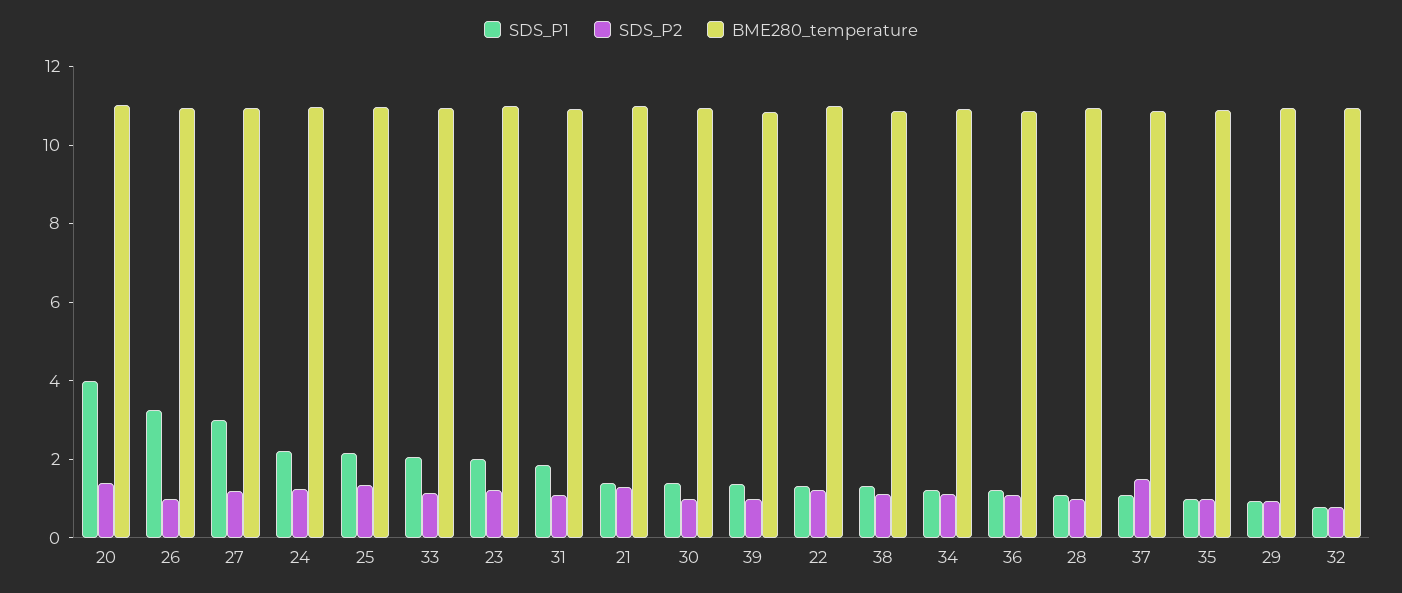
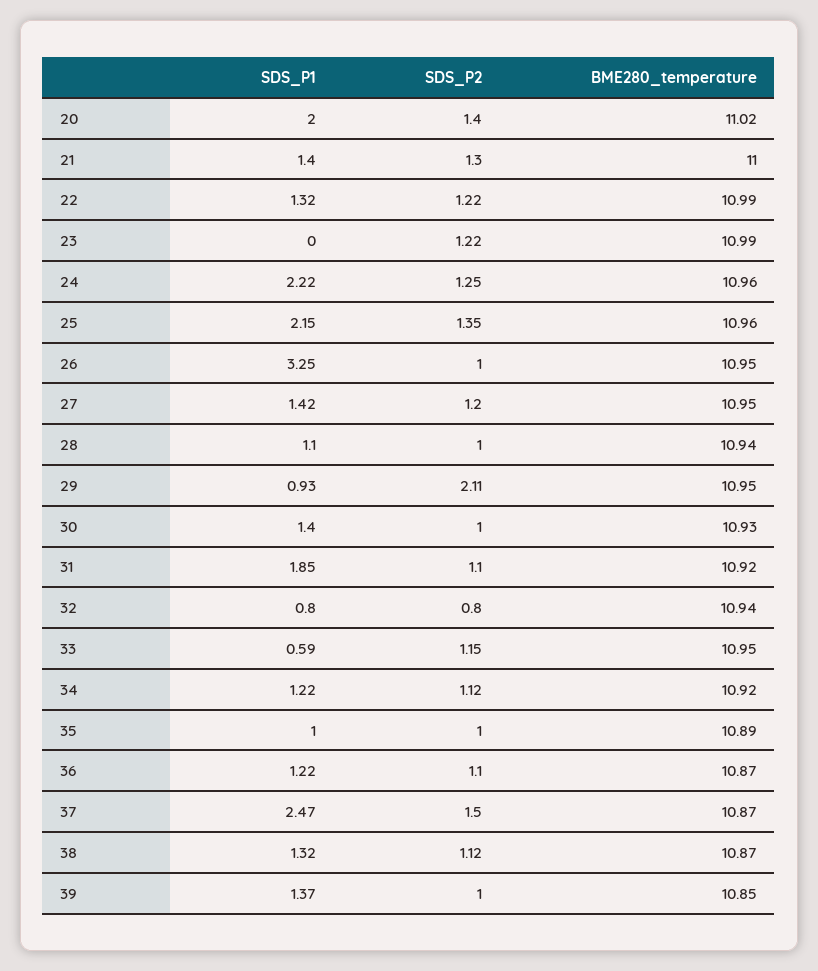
  {
    "SDS_P1": {
-     "20": 4,
+     "20": 2,
      "26": 3.25,
-     "27": 3,
+     "27": 1.42,
      "24": 2.22,
      "25": 2.15,
-     "33": 2,
+     "33": 0.59,
-     "23": 2,
+     "23": 0,
      "31": 1.85,
      "21": 1.4,
      "30": 1.4,
      "39": 1.37,
      "22": 1.32,
      "38": 1.32,
      "34": 1.22,
      "36": 1.22,
      "28": 1.1,
-     "37": 1,
+     "37": 2.47,
      "35": 1,
      "29": 0.93,
      "32": 0.8
    },
    "SDS_P2": {
      "20": 1.4,
      "26": 1,
      "27": 1.2,
      "24": 1.25,
      "25": 1.35,
      "33": 1.15,
      "23": 1.22,
      "31": 1.1,
      "21": 1.3,
      "30": 1,
      "39": 1,
      "22": 1.22,
      "38": 1.12,
      "34": 1.12,
      "36": 1.1,
      "28": 1,
      "37": 1.5,
      "35": 1,
-     "29": 1,
+     "29": 2.11,
      "32": 0.8
    },
    "BME280_temperature": {
      "20": 11.02,
      "26": 10.95,
      "27": 10.95,
      "24": 10.96,
      "25": 10.96,
      "33": 10.95,
      "23": 10.99,
      "31": 10.92,
      "21": 11,
      "30": 10.93,
      "39": 10.85,
      "22": 10.99,
      "38": 10.87,
      "34": 10.92,
      "36": 10.87,
      "28": 10.94,
      "37": 10.87,
      "35": 10.89,
      "29": 10.95,
      "32": 10.94
    }
  }

